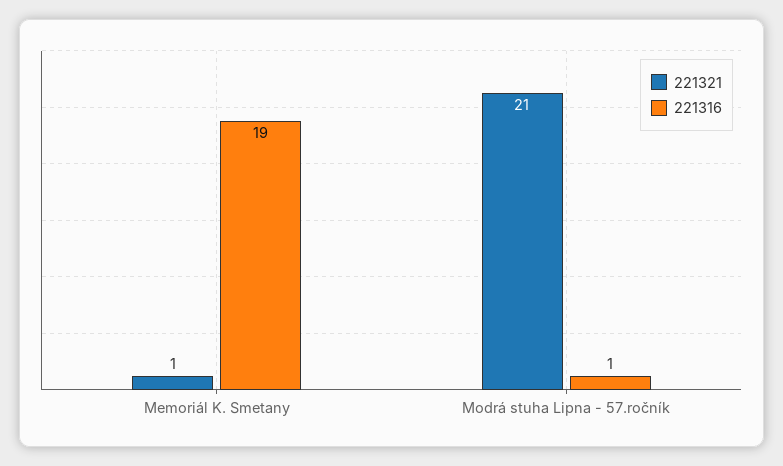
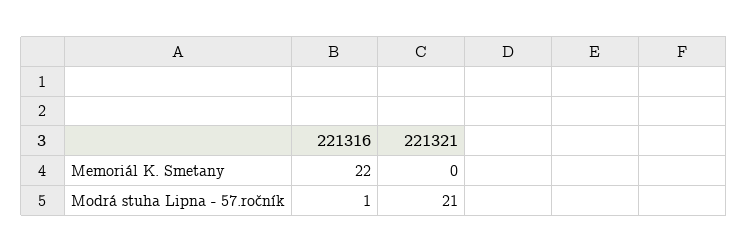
  {
    "221321": {
-     "Memoriál K. Smetany": 1,
+     "Memoriál K. Smetany": 0,
      "Modrá stuha Lipna - 57.ročník": 21
    },
    "221316": {
-     "Memoriál K. Smetany": 19,
+     "Memoriál K. Smetany": 22,
      "Modrá stuha Lipna - 57.ročník": 1
    }
  }

